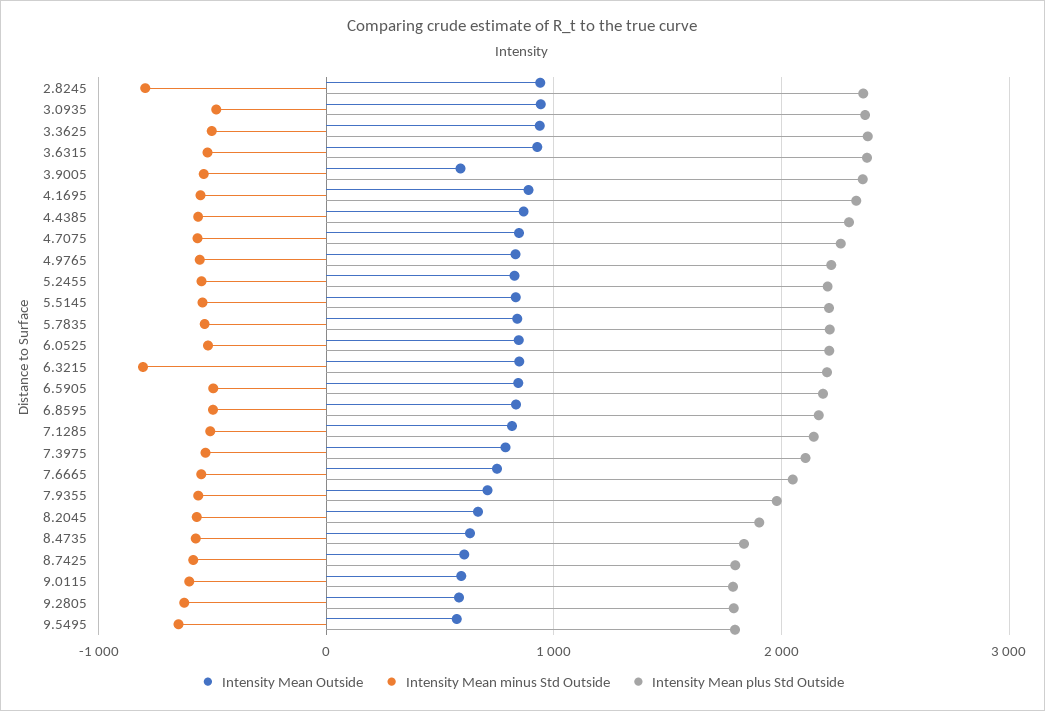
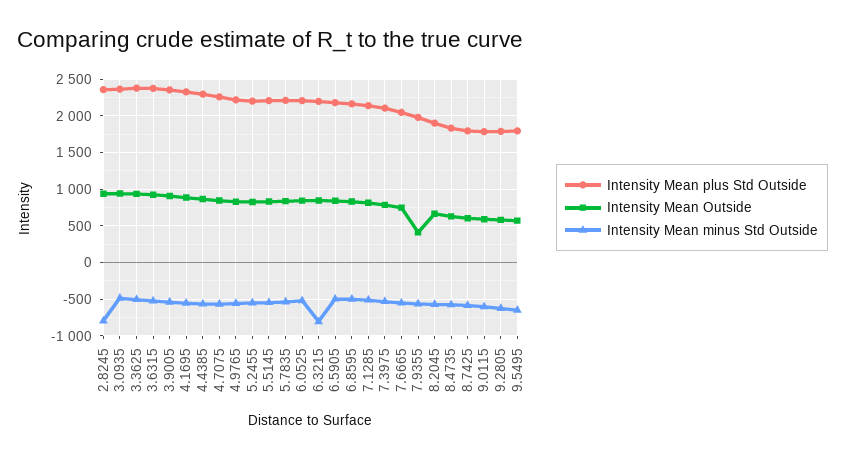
  {
    "Intensity Mean Outside": {
      "2.8245": 900,
      "3.0935": 900,
      "3.3625": 900,
      "3.6315": 900,
-     "3.9005": 600,
+     "3.9005": 900,
      "4.1695": 900,
      "4.4385": 900,
      "4.7075": 800,
      "4.9765": 800,
      "5.2455": 800,
      "5.5145": 800,
      "5.7835": 800,
      "6.0525": 800,
      "6.3215": 800,
      "6.5905": 800,
      "6.8595": 800,
      "7.1285": 800,
      "7.3975": 800,
      "7.6665": 700,
-     "7.9355": 700,
+     "7.9355": 400,
      "8.2045": 700,
      "8.4735": 600,
      "8.7425": 600,
      "9.0115": 600,
      "9.2805": 600,
      "9.5495": 600
    },
    "Intensity Mean minus Std Outside": {
      "2.8245": -800,
      "3.0935": -500,
      "3.3625": -500,
      "3.6315": -500,
      "3.9005": -500,
      "4.1695": -600,
      "4.4385": -600,
      "4.7075": -600,
      "4.9765": -600,
      "5.2455": -500,
      "5.5145": -500,
      "5.7835": -500,
      "6.0525": -500,
      "6.3215": -800,
      "6.5905": -500,
      "6.8595": -500,
      "7.1285": -500,
      "7.3975": -500,
      "7.6665": -500,
      "7.9355": -600,
      "8.2045": -600,
      "8.4735": -600,
      "8.7425": -600,
      "9.0115": -600,
      "9.2805": -600,
      "9.5495": -600
    },
    "Intensity Mean plus Std Outside": {
      "2.8245": 2400,
      "3.0935": 2400,
      "3.3625": 2400,
      "3.6315": 2400,
      "3.9005": 2400,
      "4.1695": 2300,
      "4.4385": 2300,
      "4.7075": 2300,
      "4.9765": 2200,
      "5.2455": 2200,
      "5.5145": 2200,
      "5.7835": 2200,
      "6.0525": 2200,
      "6.3215": 2200,
      "6.5905": 2200,
      "6.8595": 2200,
      "7.1285": 2100,
      "7.3975": 2100,
      "7.6665": 2000,
      "7.9355": 2000,
      "8.2045": 1900,
      "8.4735": 1800,
      "8.7425": 1800,
      "9.0115": 1800,
      "9.2805": 1800,
      "9.5495": 1800
    }
  }

